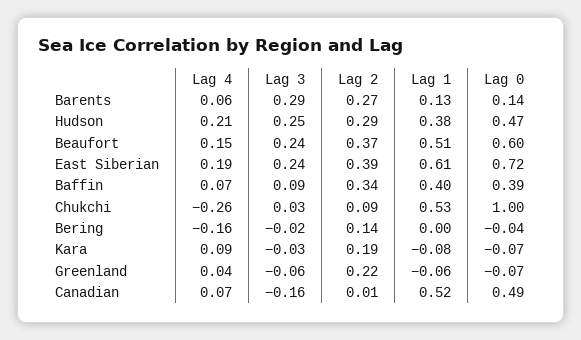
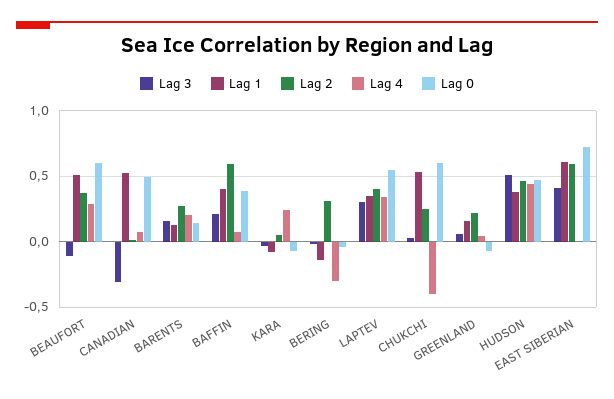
  {
    "Lag 4": {
-     "Barents": 0.06,
+     "Barents": 0.2,
-     "Hudson": 0.21,
+     "Hudson": 0.45,
-     "Beaufort": 0.15,
+     "Beaufort": 0.3,
-     "East Siberian": 0.19,
+     "East Siberian": 0,
      "Baffin": 0.07,
-     "Chukchi": -0.26,
+     "Chukchi": -0.4,
-     "Bering": -0.16,
+     "Bering": -0.3,
-     "Kara": 0.09,
+     "Kara": 0.25,
      "Greenland": 0.04,
-     "Canadian": 0.07
+     "Canadian": 0.07,
+     "LAPTEV": 0.35
    },
    "Lag 3": {
-     "Barents": 0.29,
+     "Barents": 0.15,
-     "Hudson": 0.25,
+     "Hudson": 0.5,
-     "Beaufort": 0.24,
+     "Beaufort": -0.1,
-     "East Siberian": 0.24,
+     "East Siberian": 0.4,
-     "Baffin": 0.09,
+     "Baffin": 0.2,
      "Chukchi": 0.03,
      "Bering": -0.02,
      "Kara": -0.03,
-     "Greenland": -0.06,
+     "Greenland": 0.05,
-     "Canadian": -0.16
+     "Canadian": -0.3,
+     "LAPTEV": 0.3
    },
    "Lag 2": {
      "Barents": 0.27,
-     "Hudson": 0.29,
+     "Hudson": 0.45,
      "Beaufort": 0.37,
-     "East Siberian": 0.39,
+     "East Siberian": 0.6,
-     "Baffin": 0.34,
+     "Baffin": 0.6,
-     "Chukchi": 0.09,
+     "Chukchi": 0.25,
-     "Bering": 0.14,
+     "Bering": 0.3,
-     "Kara": 0.19,
+     "Kara": 0.05,
      "Greenland": 0.22,
-     "Canadian": 0.01
+     "Canadian": 0.01,
+     "LAPTEV": 0.4
    },
    "Lag 1": {
      "Barents": 0.13,
      "Hudson": 0.38,
      "Beaufort": 0.51,
      "East Siberian": 0.61,
      "Baffin": 0.4,
      "Chukchi": 0.53,
-     "Bering": 0,
+     "Bering": -0.15,
      "Kara": -0.08,
-     "Greenland": -0.06,
+     "Greenland": 0.15,
-     "Canadian": 0.52
+     "Canadian": 0.52,
+     "LAPTEV": 0.35
    },
    "Lag 0": {
      "Barents": 0.14,
      "Hudson": 0.47,
      "Beaufort": 0.6,
      "East Siberian": 0.72,
      "Baffin": 0.39,
-     "Chukchi": 1,
+     "Chukchi": 0.6,
      "Bering": -0.04,
      "Kara": -0.07,
      "Greenland": -0.07,
-     "Canadian": 0.49
+     "Canadian": 0.49,
+     "LAPTEV": 0.55
    }
  }

